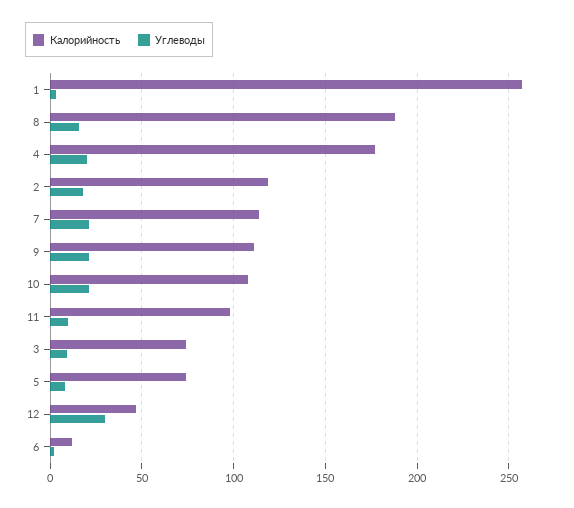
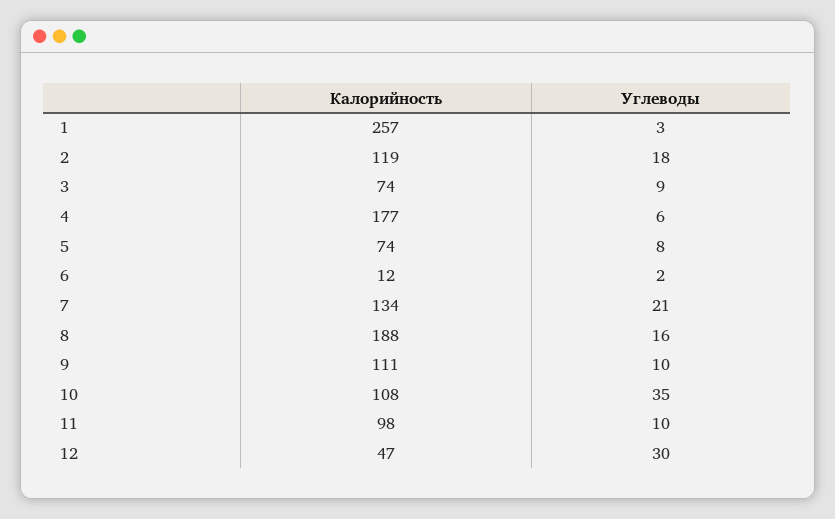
  {
    "Калорийность": {
      "1": 257,
      "8": 188,
      "4": 177,
      "2": 119,
-     "7": 115,
+     "7": 134,
      "9": 111,
      "10": 108,
      "11": 98,
      "3": 74,
      "5": 74,
      "12": 47,
      "6": 12
    },
    "Углеводы": {
      "1": 3,
      "8": 16,
-     "4": 20,
+     "4": 6,
      "2": 18,
      "7": 21,
-     "9": 20,
+     "9": 10,
-     "10": 20,
+     "10": 35,
      "11": 10,
      "3": 9,
      "5": 8,
      "12": 30,
      "6": 2
    }
  }

